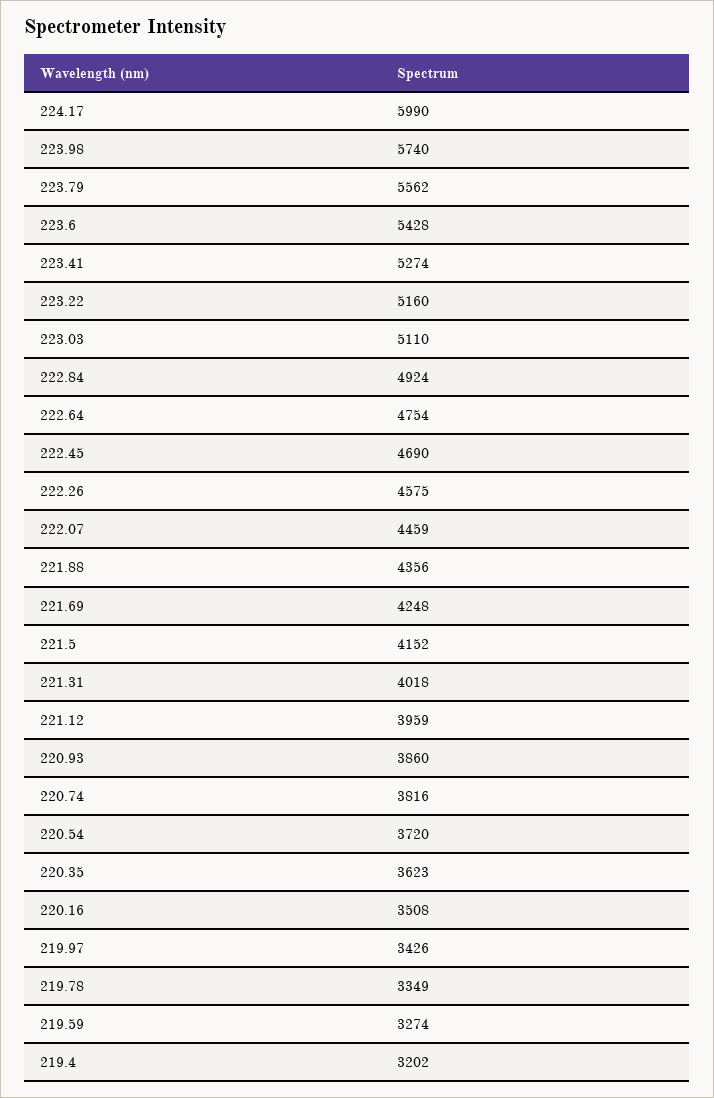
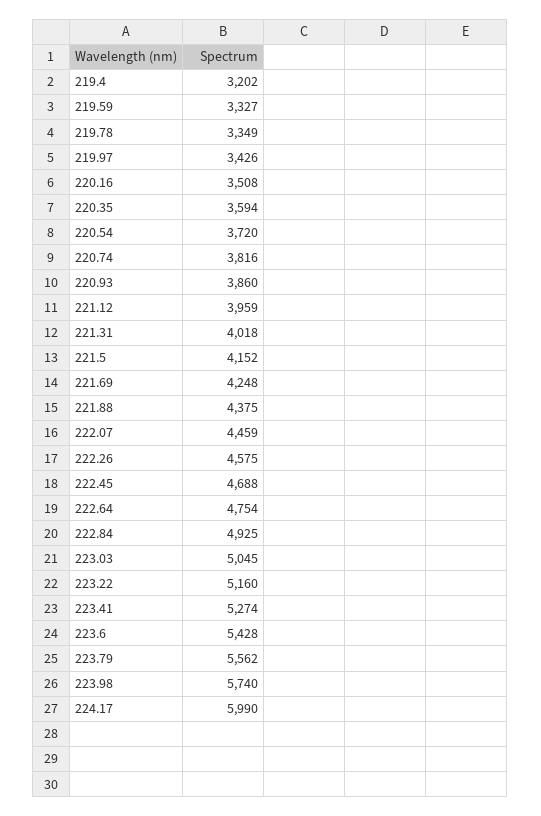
  {
    "224.17": 5990,
    "223.98": 5740,
    "223.79": 5562,
    "223.6": 5428,
    "223.41": 5274,
    "223.22": 5160,
-   "223.03": 5110,
+   "223.03": 5045,
-   "222.84": 4924,
+   "222.84": 4925,
    "222.64": 4754,
-   "222.45": 4690,
+   "222.45": 4688,
    "222.26": 4575,
    "222.07": 4459,
-   "221.88": 4356,
+   "221.88": 4375,
    "221.69": 4248,
    "221.5": 4152,
    "221.31": 4018,
    "221.12": 3959,
    "220.93": 3860,
    "220.74": 3816,
    "220.54": 3720,
-   "220.35": 3623,
+   "220.35": 3594,
    "220.16": 3508,
    "219.97": 3426,
    "219.78": 3349,
-   "219.59": 3274,
+   "219.59": 3327,
    "219.4": 3202
  }

